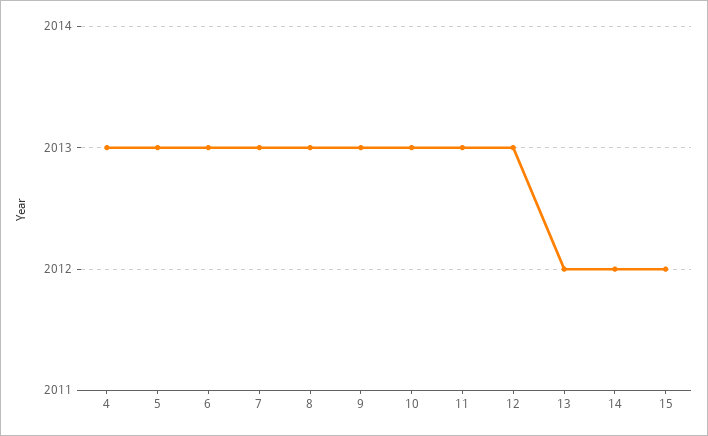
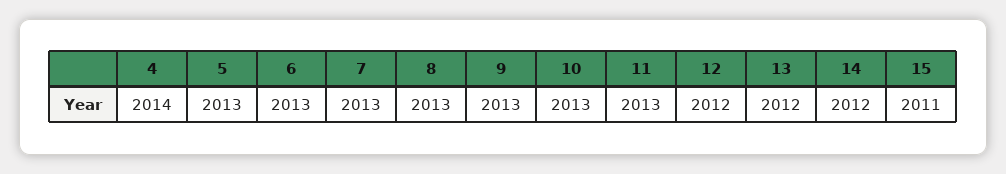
  {
-   "4": 2013,
+   "4": 2014,
    "5": 2013,
    "6": 2013,
    "7": 2013,
    "8": 2013,
    "9": 2013,
    "10": 2013,
    "11": 2013,
-   "12": 2013,
+   "12": 2012,
    "13": 2012,
    "14": 2012,
-   "15": 2012
+   "15": 2011
  }

